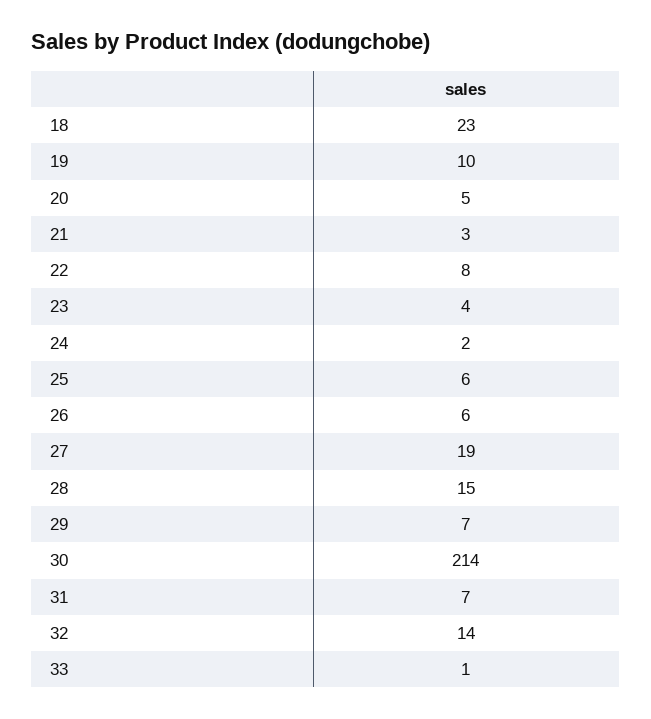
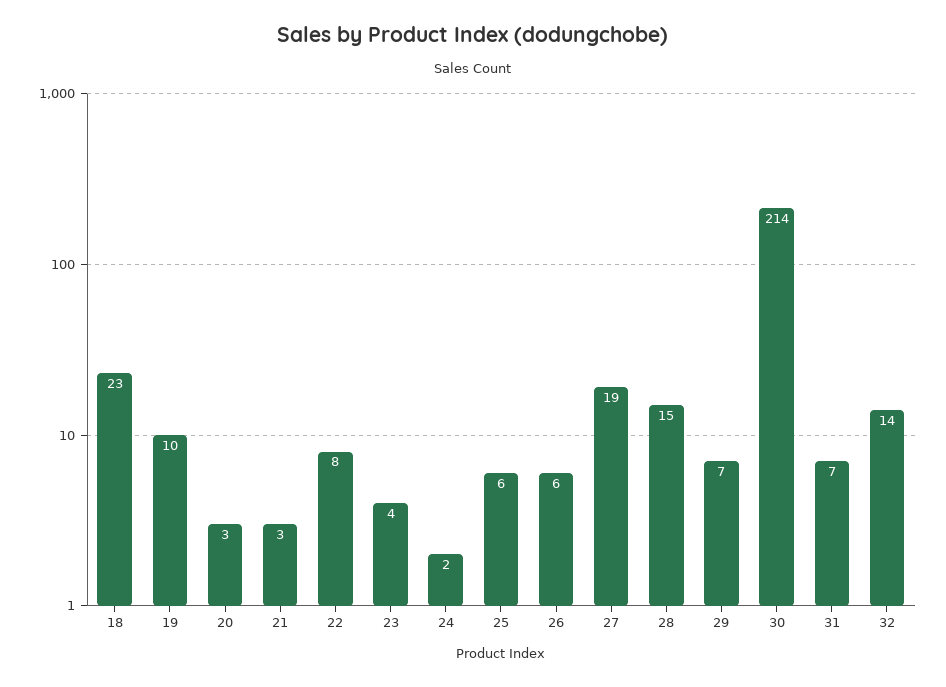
  {
    "18": 23,
    "19": 10,
-   "20": 5,
+   "20": 3,
    "21": 3,
    "22": 8,
    "23": 4,
    "24": 2,
    "25": 6,
    "26": 6,
    "27": 19,
    "28": 15,
    "29": 7,
    "30": 214,
    "31": 7,
-   "32": 14,
+   "32": 14
-   "33": 1
  }

